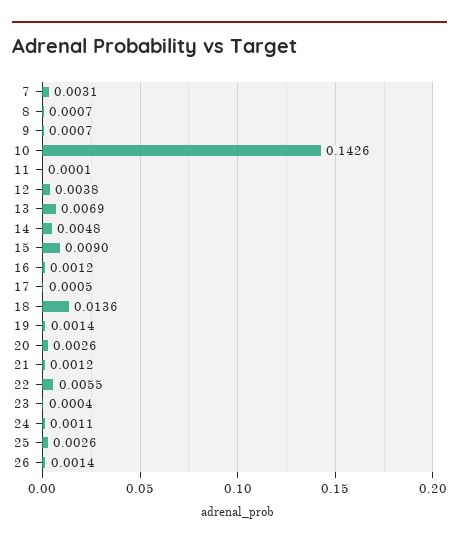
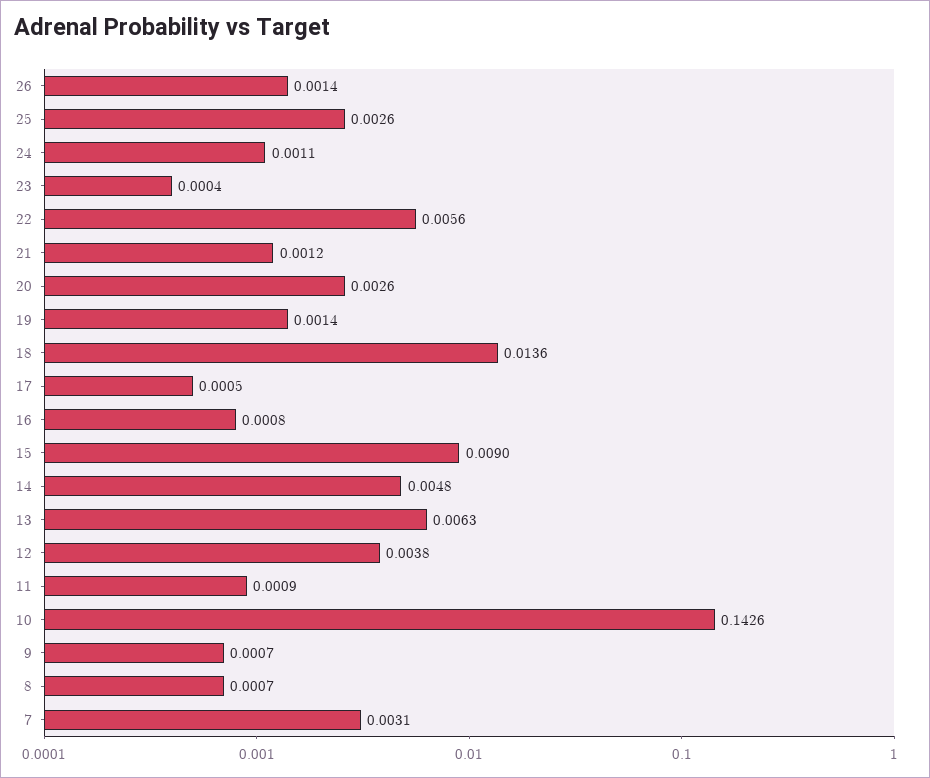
  {
    "7": 0.0031,
    "8": 0.0007,
    "9": 0.0007,
    "10": 0.1426,
-   "11": 0.0001,
+   "11": 0.0009,
    "12": 0.0038,
-   "13": 0.0069,
+   "13": 0.0063,
    "14": 0.0048,
    "15": 0.009,
-   "16": 0.0012,
+   "16": 0.0008,
    "17": 0.0005,
    "18": 0.0136,
    "19": 0.0014,
    "20": 0.0026,
    "21": 0.0012,
-   "22": 0.0055,
+   "22": 0.0056,
    "23": 0.0004,
    "24": 0.0011,
    "25": 0.0026,
    "26": 0.0014
  }

